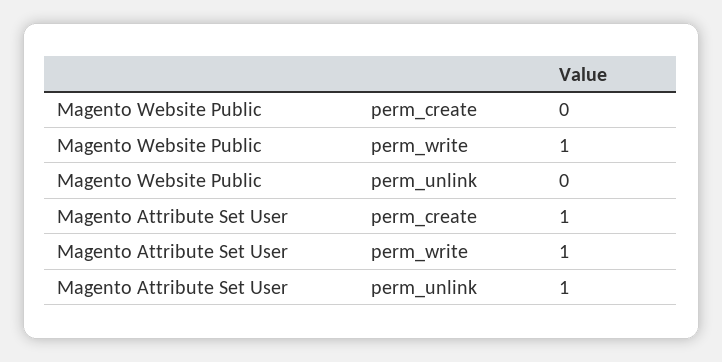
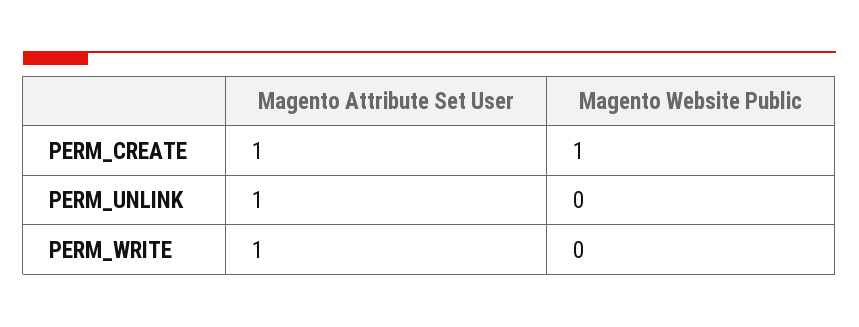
  {
    "Magento Website Public": {
-     "perm_create": 0,
+     "perm_create": 1,
-     "perm_write": 1,
+     "perm_write": 0,
      "perm_unlink": 0
    },
    "Magento Attribute Set User": {
      "perm_create": 1,
      "perm_write": 1,
      "perm_unlink": 1
    }
  }

